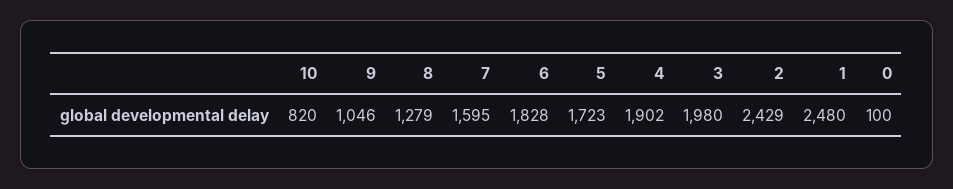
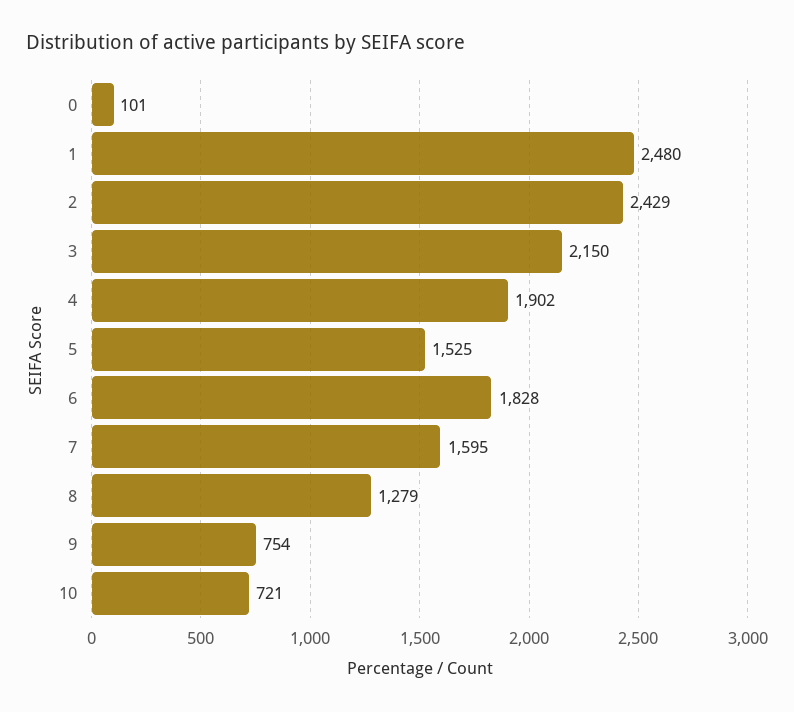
  {
-   "10": 820,
+   "10": 721,
-   "9": 1046,
+   "9": 754,
    "8": 1279,
    "7": 1595,
    "6": 1828,
-   "5": 1723,
+   "5": 1525,
    "4": 1902,
-   "3": 1980,
+   "3": 2150,
    "2": 2429,
    "1": 2480,
-   "0": 100
+   "0": 101
  }

